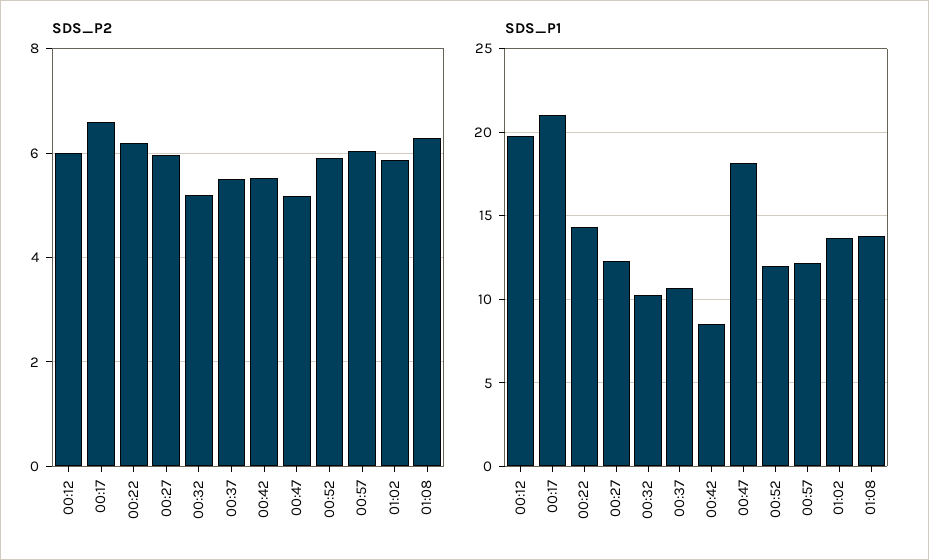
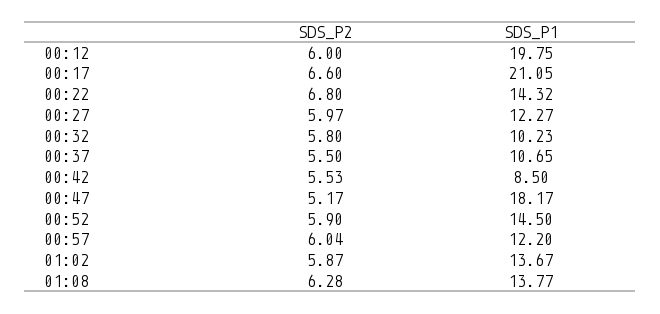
  {
    "SDS_P2": {
      "00:12": 6,
      "00:17": 6.6,
-     "00:22": 6.2,
+     "00:22": 6.8,
      "00:27": 5.97,
-     "00:32": 5.2,
+     "00:32": 5.8,
      "00:37": 5.5,
      "00:42": 5.53,
      "00:47": 5.17,
      "00:52": 5.9,
      "00:57": 6.04,
      "01:02": 5.87,
      "01:08": 6.28
    },
    "SDS_P1": {
      "00:12": 19.75,
      "00:17": 21.05,
      "00:22": 14.32,
      "00:27": 12.27,
      "00:32": 10.23,
      "00:37": 10.65,
      "00:42": 8.5,
      "00:47": 18.17,
-     "00:52": 12,
+     "00:52": 14.5,
      "00:57": 12.2,
      "01:02": 13.67,
      "01:08": 13.77
    }
  }

